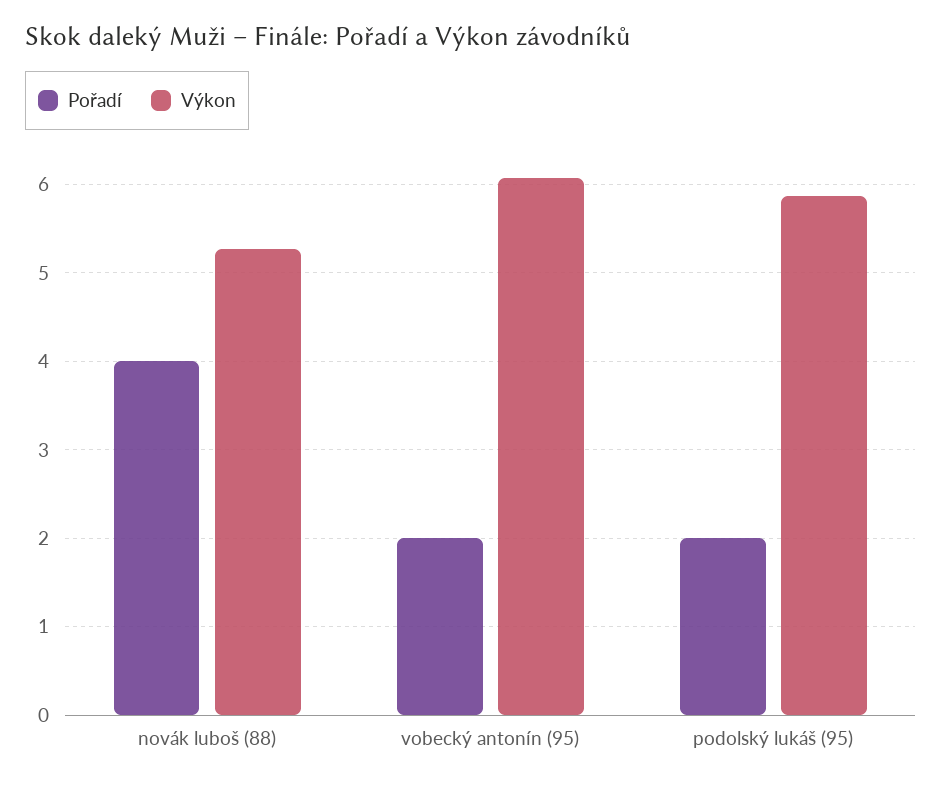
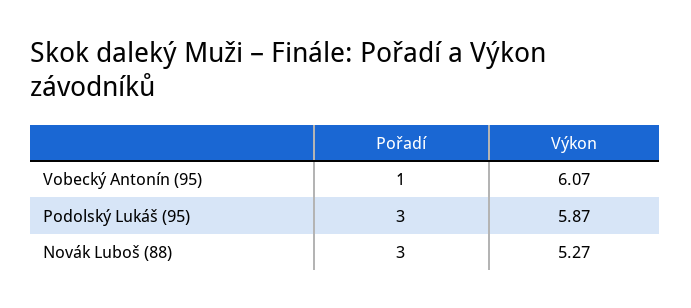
  {
    "Pořadí": {
-     "novák luboš (88)": 4,
+     "novák luboš (88)": 3,
-     "vobecký antonín (95)": 2,
+     "vobecký antonín (95)": 1,
-     "podolský lukáš (95)": 2
+     "podolský lukáš (95)": 3
    },
    "Výkon": {
      "novák luboš (88)": 5.27,
      "vobecký antonín (95)": 6.07,
      "podolský lukáš (95)": 5.87
    }
  }

